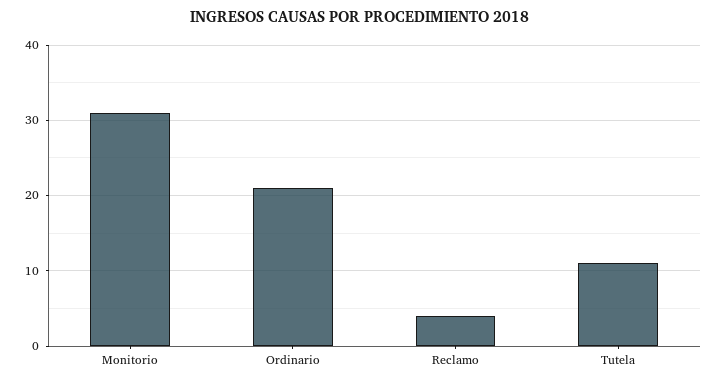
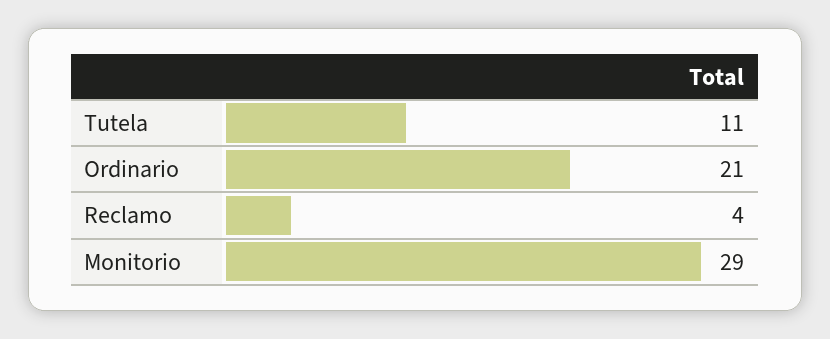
  {
-   "Monitorio": 31,
+   "Monitorio": 29,
    "Ordinario": 21,
    "Reclamo": 4,
    "Tutela": 11
  }

